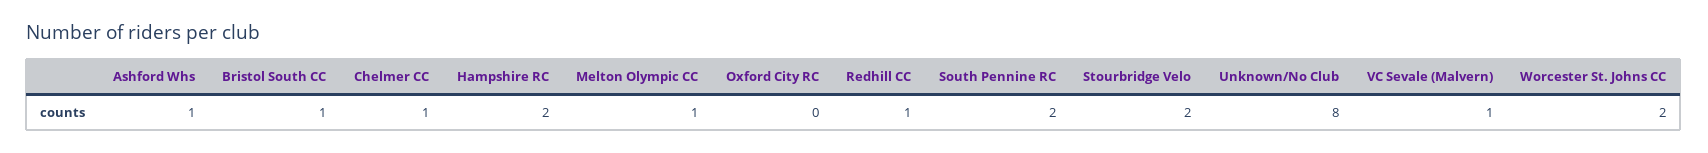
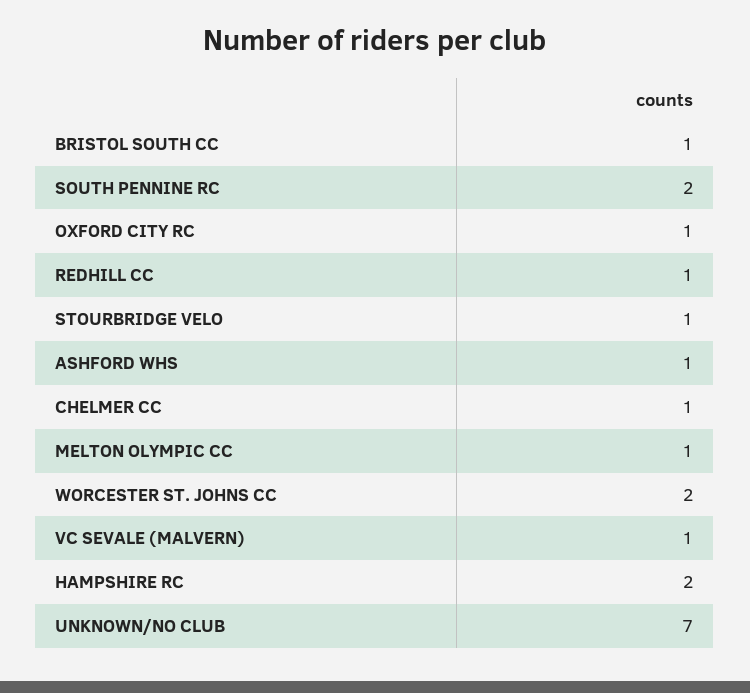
  {
    "Ashford Whs": 1,
    "Bristol South CC": 1,
    "Chelmer CC": 1,
    "Hampshire RC": 2,
    "Melton Olympic CC": 1,
-   "Oxford City RC": 0,
+   "Oxford City RC": 1,
    "Redhill CC": 1,
    "South Pennine RC": 2,
-   "Stourbridge Velo": 2,
+   "Stourbridge Velo": 1,
-   "Unknown/No Club": 8,
+   "Unknown/No Club": 7,
    "VC Sevale (Malvern)": 1,
    "Worcester St. Johns CC": 2
  }

